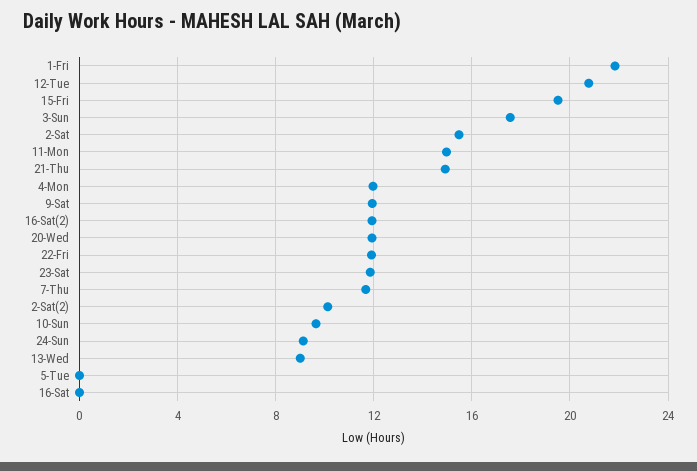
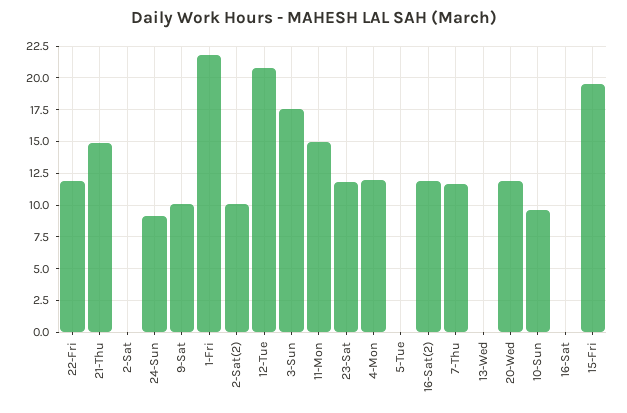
  {
    "1-Fri": 22,
    "12-Tue": 21,
    "15-Fri": 19.5,
    "3-Sun": 17.5,
-   "2-Sat": 15.5,
+   "2-Sat": 0,
    "11-Mon": 15,
    "21-Thu": 15,
    "4-Mon": 12,
-   "9-Sat": 12,
+   "9-Sat": 10,
    "16-Sat(2)": 12,
    "20-Wed": 12,
    "22-Fri": 12,
    "23-Sat": 12,
    "7-Thu": 11.5,
    "2-Sat(2)": 10,
    "10-Sun": 9.5,
    "24-Sun": 9,
-   "13-Wed": 9,
+   "13-Wed": 0,
    "5-Tue": 0,
    "16-Sat": 0
  }

